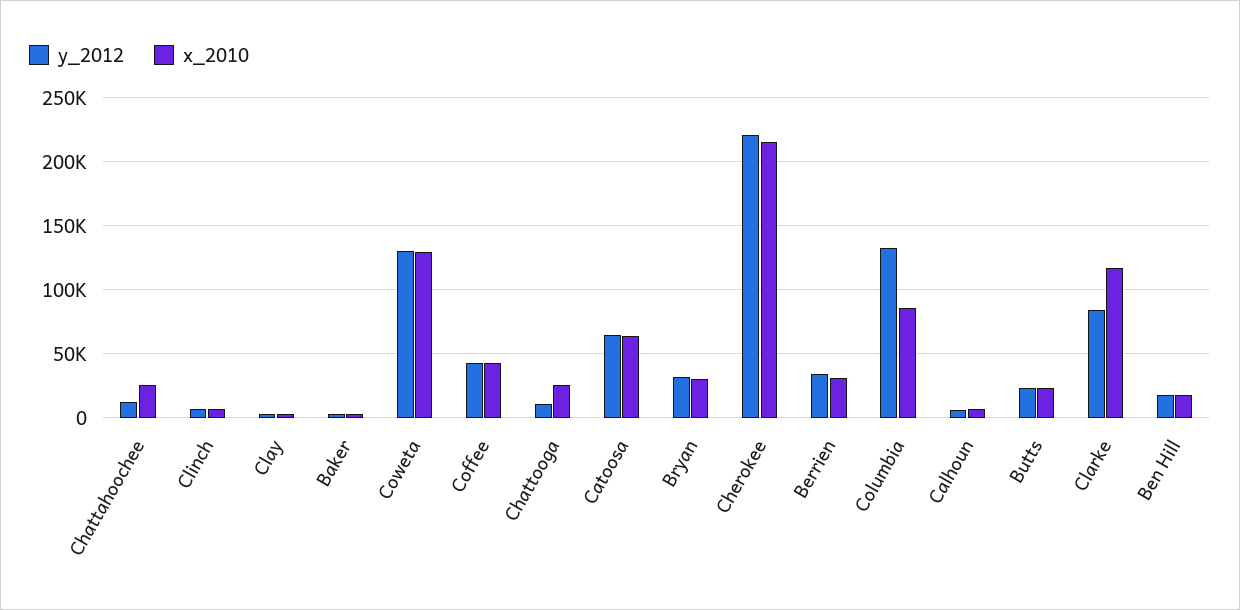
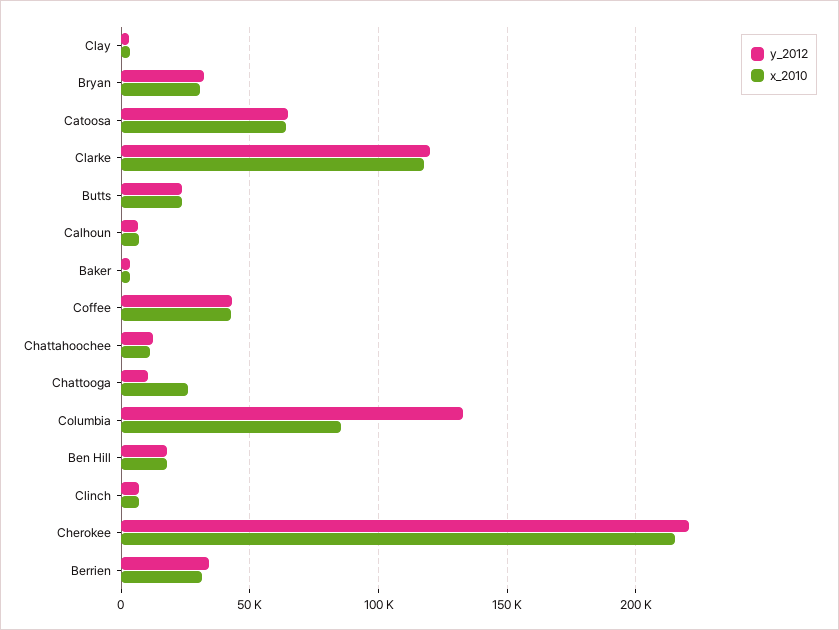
  {
    "y_2012": {
      "Chattahoochee": 10000,
      "Clinch": 5000,
      "Clay": 5000,
      "Baker": 5000,
-     "Coweta": 130000,
      "Coffee": 45000,
      "Chattooga": 10000,
      "Catoosa": 65000,
      "Bryan": 30000,
      "Cherokee": 220000,
      "Berrien": 35000,
      "Columbia": 135000,
      "Calhoun": 5000,
      "Butts": 25000,
-     "Clarke": 85000,
+     "Clarke": 120000,
      "Ben Hill": 20000
    },
    "x_2010": {
-     "Chattahoochee": 25000,
+     "Chattahoochee": 10000,
      "Clinch": 5000,
      "Clay": 5000,
      "Baker": 5000,
-     "Coweta": 130000,
      "Coffee": 45000,
      "Chattooga": 25000,
      "Catoosa": 65000,
      "Bryan": 30000,
      "Cherokee": 215000,
      "Berrien": 30000,
      "Columbia": 85000,
      "Calhoun": 5000,
      "Butts": 25000,
      "Clarke": 115000,
      "Ben Hill": 20000
    }
  }

